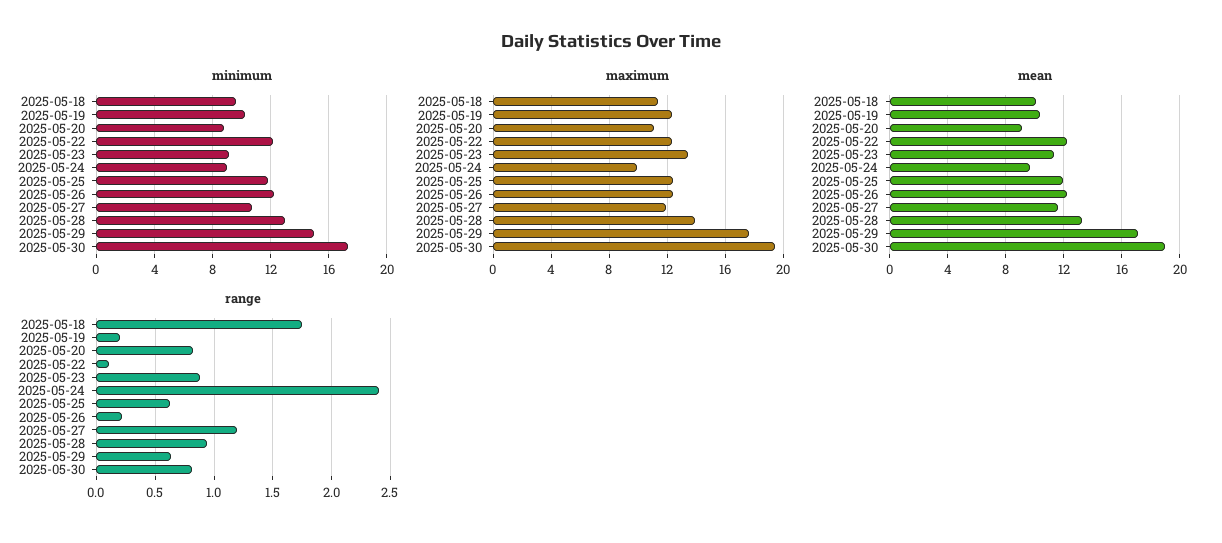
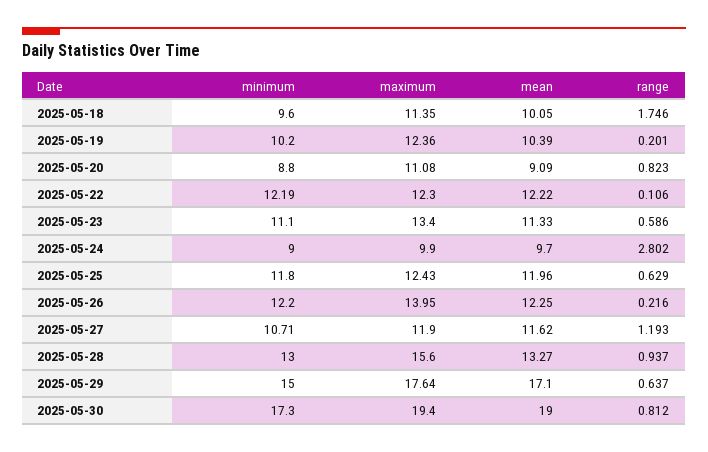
  {
    "minimum": {
      "2025-05-18": 9.6,
      "2025-05-19": 10.2,
      "2025-05-20": 8.8,
      "2025-05-22": 12.19,
-     "2025-05-23": 9,
+     "2025-05-23": 11.1,
      "2025-05-24": 9,
      "2025-05-25": 11.8,
      "2025-05-26": 12.2,
      "2025-05-27": 10.71,
      "2025-05-28": 13,
      "2025-05-29": 15,
      "2025-05-30": 17.3
    },
    "maximum": {
      "2025-05-18": 11.35,
      "2025-05-19": 12.36,
      "2025-05-20": 11.08,
      "2025-05-22": 12.3,
      "2025-05-23": 13.4,
      "2025-05-24": 9.9,
      "2025-05-25": 12.43,
-     "2025-05-26": 12.5,
+     "2025-05-26": 13.95,
      "2025-05-27": 11.9,
-     "2025-05-28": 14,
+     "2025-05-28": 15.6,
      "2025-05-29": 17.64,
      "2025-05-30": 19.4
    },
    "mean": {
      "2025-05-18": 10.05,
      "2025-05-19": 10.39,
      "2025-05-20": 9.09,
      "2025-05-22": 12.22,
      "2025-05-23": 11.33,
      "2025-05-24": 9.7,
      "2025-05-25": 11.96,
      "2025-05-26": 12.25,
      "2025-05-27": 11.62,
      "2025-05-28": 13.27,
      "2025-05-29": 17.1,
      "2025-05-30": 19
    },
    "range": {
      "2025-05-18": 1.746,
      "2025-05-19": 0.201,
      "2025-05-20": 0.823,
      "2025-05-22": 0.106,
-     "2025-05-23": 0.9,
+     "2025-05-23": 0.586,
-     "2025-05-24": 2.4,
+     "2025-05-24": 2.802,
      "2025-05-25": 0.629,
      "2025-05-26": 0.216,
      "2025-05-27": 1.193,
      "2025-05-28": 0.937,
      "2025-05-29": 0.637,
      "2025-05-30": 0.812
    }
  }

